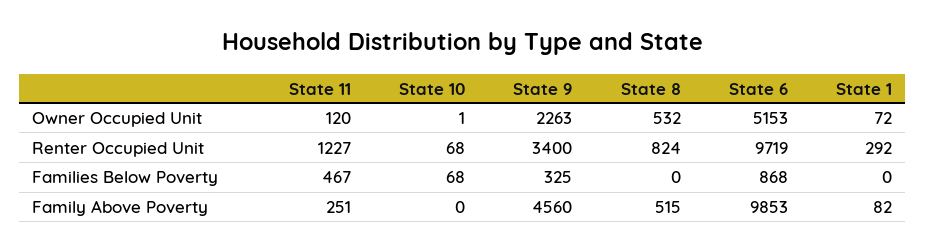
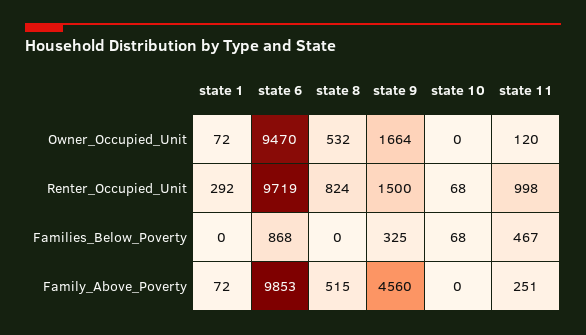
  {
    "State 11": {
      "Owner Occupied Unit": 120,
-     "Renter Occupied Unit": 1227,
+     "Renter Occupied Unit": 998,
      "Families Below Poverty": 467,
      "Family Above Poverty": 251
    },
    "State 10": {
-     "Owner Occupied Unit": 1,
+     "Owner Occupied Unit": 0,
      "Renter Occupied Unit": 68,
      "Families Below Poverty": 68,
      "Family Above Poverty": 0
    },
    "State 9": {
-     "Owner Occupied Unit": 2263,
+     "Owner Occupied Unit": 1664,
-     "Renter Occupied Unit": 3400,
+     "Renter Occupied Unit": 1500,
      "Families Below Poverty": 325,
      "Family Above Poverty": 4560
    },
    "State 8": {
      "Owner Occupied Unit": 532,
      "Renter Occupied Unit": 824,
      "Families Below Poverty": 0,
      "Family Above Poverty": 515
    },
    "State 6": {
-     "Owner Occupied Unit": 5153,
+     "Owner Occupied Unit": 9470,
      "Renter Occupied Unit": 9719,
      "Families Below Poverty": 868,
      "Family Above Poverty": 9853
    },
    "State 1": {
      "Owner Occupied Unit": 72,
      "Renter Occupied Unit": 292,
      "Families Below Poverty": 0,
-     "Family Above Poverty": 82
+     "Family Above Poverty": 72
    }
  }

